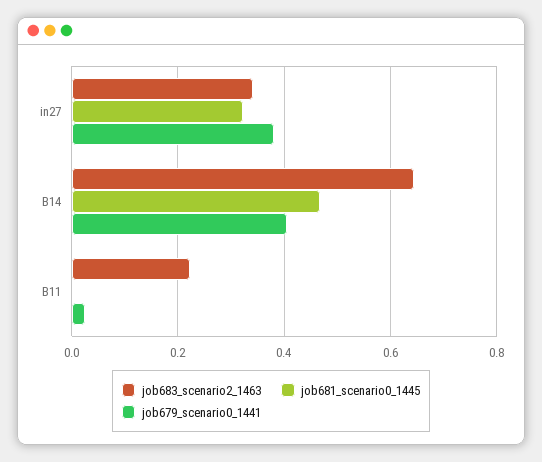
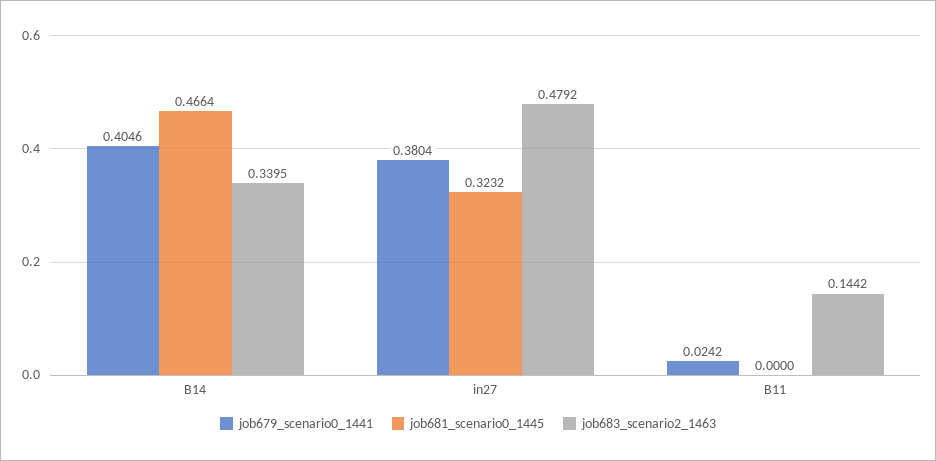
  {
    "job683_scenario2_1463": {
-     "in27": 0.34,
+     "in27": 0.4792,
-     "B14": 0.64,
+     "B14": 0.3395,
-     "B11": 0.22
+     "B11": 0.1442
    },
    "job681_scenario0_1445": {
      "in27": 0.3232,
      "B14": 0.4664,
      "B11": 0
    },
    "job679_scenario0_1441": {
      "in27": 0.3804,
      "B14": 0.4046,
      "B11": 0.0242
    }
  }

